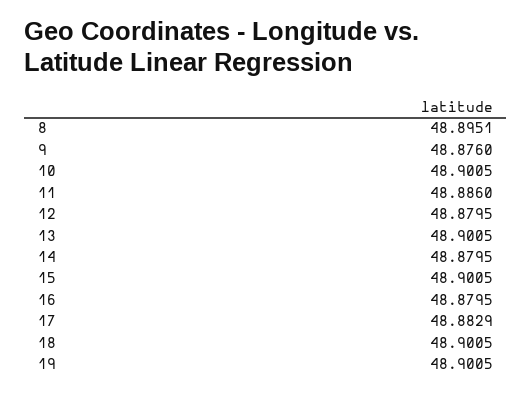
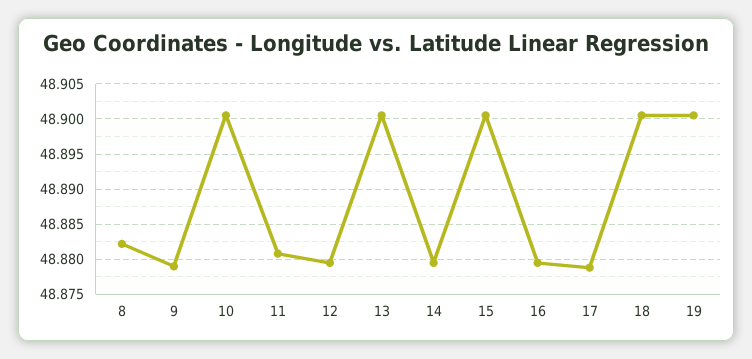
  {
-   "8": 48.8951,
+   "8": 48.882,
-   "9": 48.876,
+   "9": 48.879,
    "10": 48.9005,
-   "11": 48.886,
+   "11": 48.881,
    "12": 48.8795,
    "13": 48.9005,
    "14": 48.8795,
    "15": 48.9005,
    "16": 48.8795,
-   "17": 48.8829,
+   "17": 48.879,
    "18": 48.9005,
    "19": 48.9005
  }

